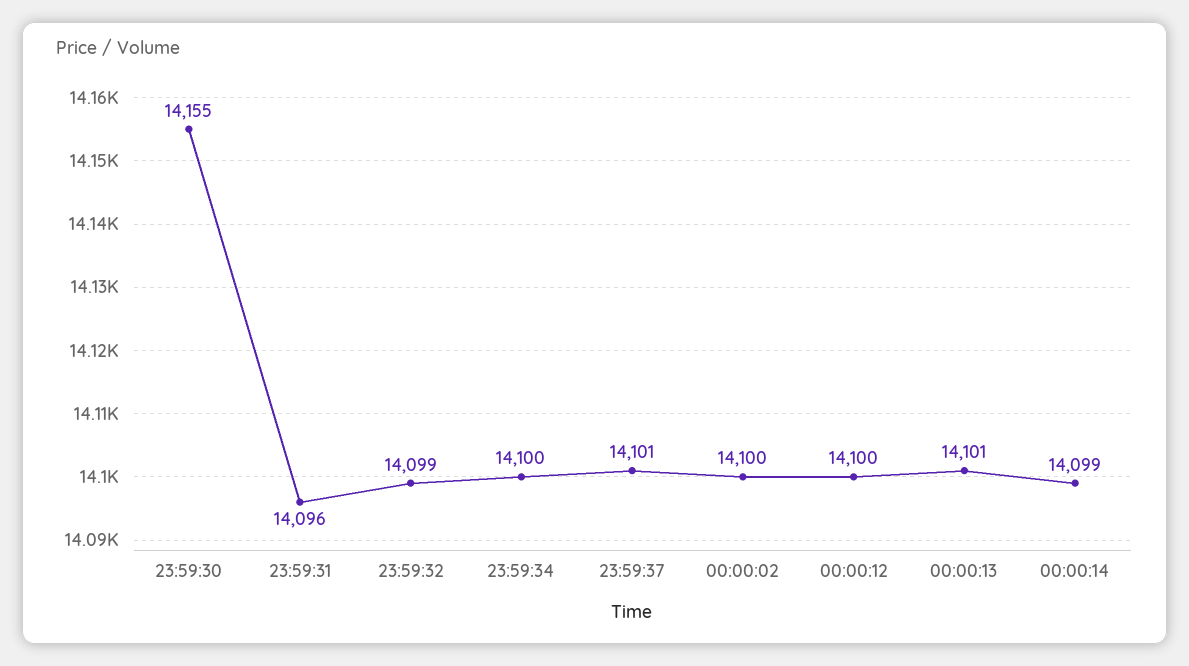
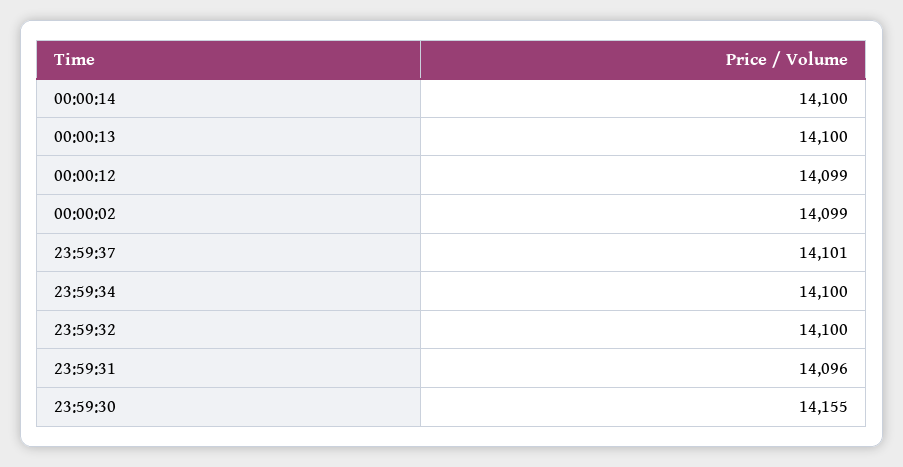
  {
    "23:59:30": 14155,
    "23:59:31": 14096,
-   "23:59:32": 14099,
+   "23:59:32": 14100,
    "23:59:34": 14100,
    "23:59:37": 14101,
-   "00:00:02": 14100,
+   "00:00:02": 14099,
-   "00:00:12": 14100,
+   "00:00:12": 14099,
-   "00:00:13": 14101,
+   "00:00:13": 14100,
-   "00:00:14": 14099
+   "00:00:14": 14100
  }

